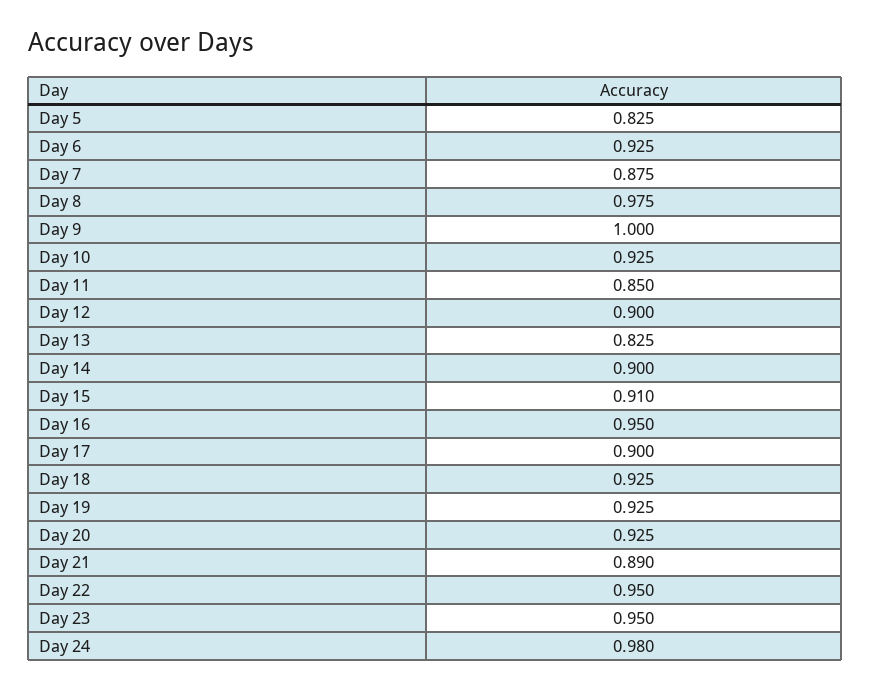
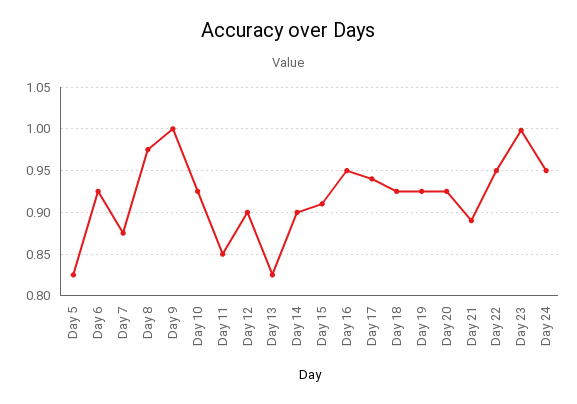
  {
    "Day 5": 0.825,
    "Day 6": 0.925,
    "Day 7": 0.875,
    "Day 8": 0.975,
    "Day 9": 1,
    "Day 10": 0.925,
    "Day 11": 0.85,
    "Day 12": 0.9,
    "Day 13": 0.825,
    "Day 14": 0.9,
    "Day 15": 0.91,
    "Day 16": 0.95,
-   "Day 17": 0.9,
+   "Day 17": 0.94,
    "Day 18": 0.925,
    "Day 19": 0.925,
    "Day 20": 0.925,
    "Day 21": 0.89,
    "Day 22": 0.95,
-   "Day 23": 0.95,
+   "Day 23": 1,
-   "Day 24": 0.98
+   "Day 24": 0.95
  }

